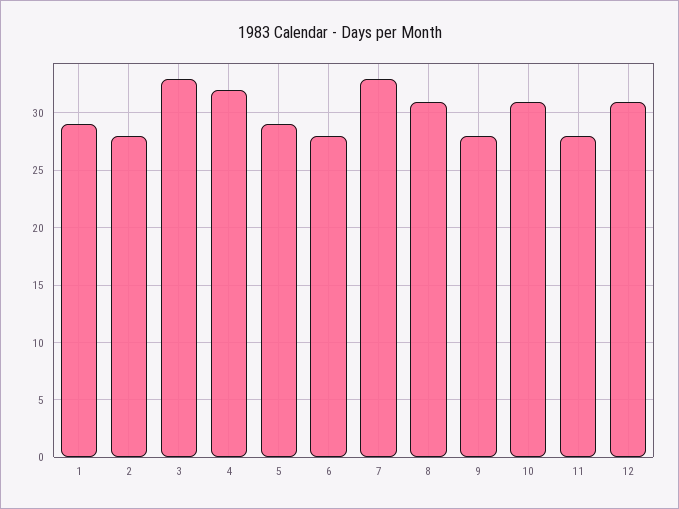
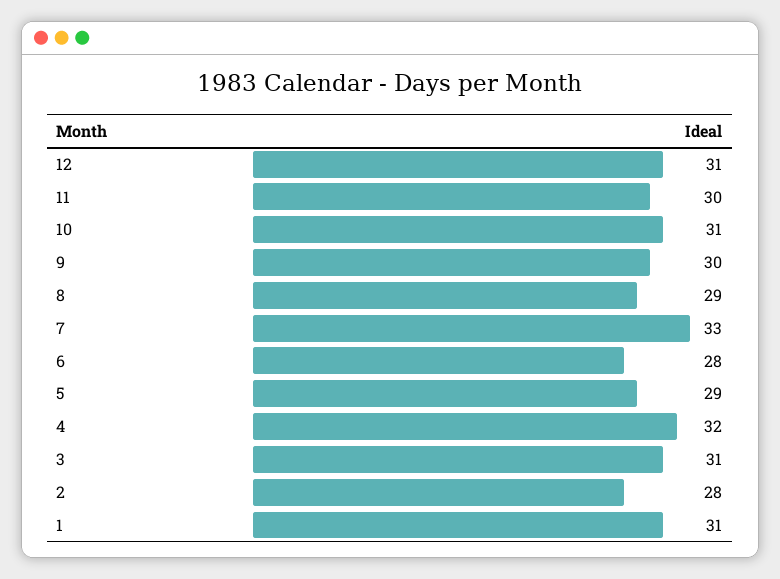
  {
-   "1": 29,
+   "1": 31,
    "2": 28,
-   "3": 33,
+   "3": 31,
    "4": 32,
    "5": 29,
    "6": 28,
    "7": 33,
-   "8": 31,
+   "8": 29,
-   "9": 28,
+   "9": 30,
    "10": 31,
-   "11": 28,
+   "11": 30,
    "12": 31
  }

